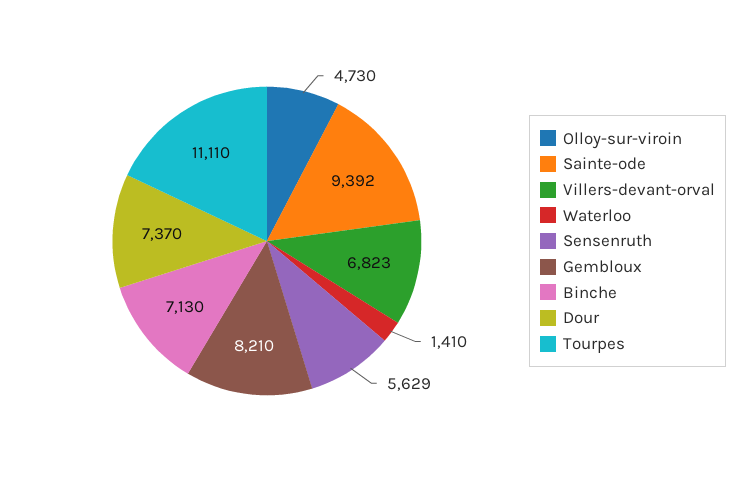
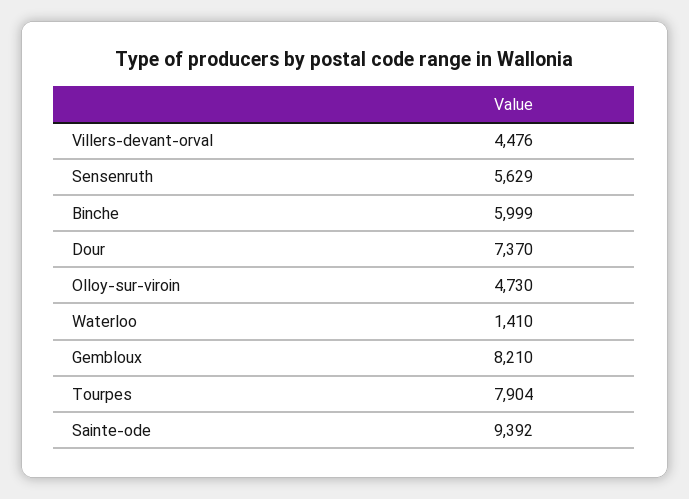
  {
    "Olloy-sur-viroin": 4730,
    "Sainte-ode": 9392,
-   "Villers-devant-orval": 6823,
+   "Villers-devant-orval": 4476,
    "Waterloo": 1410,
    "Sensenruth": 5629,
    "Gembloux": 8210,
-   "Binche": 7130,
+   "Binche": 5999,
    "Dour": 7370,
-   "Tourpes": 11110
+   "Tourpes": 7904
  }

